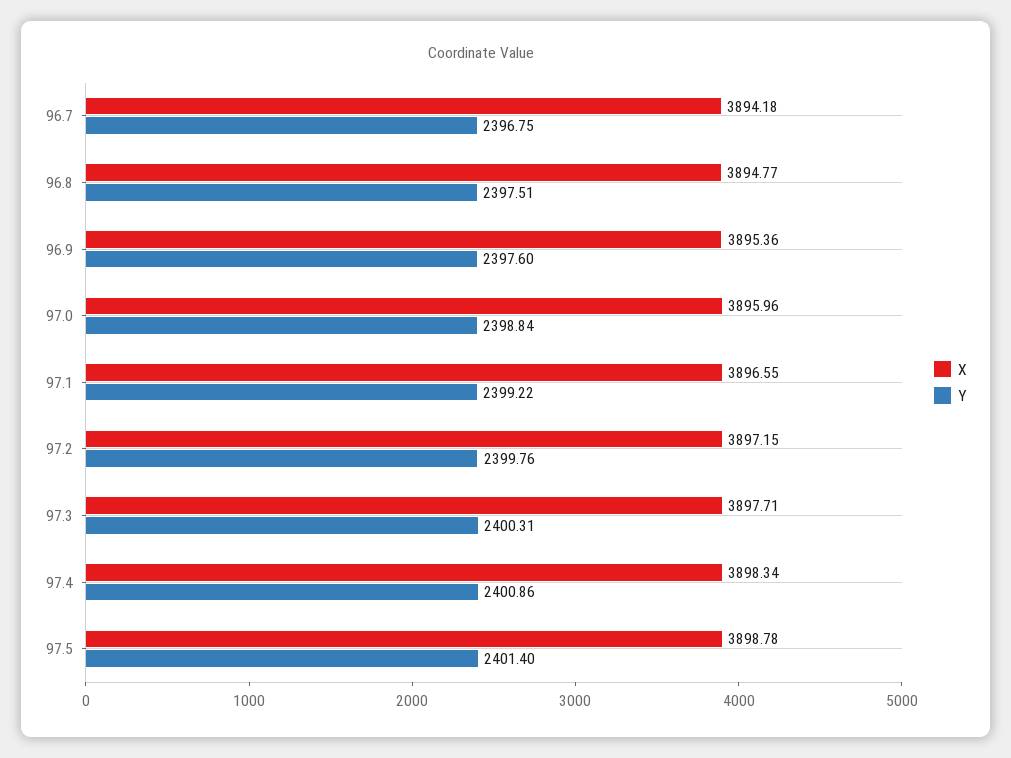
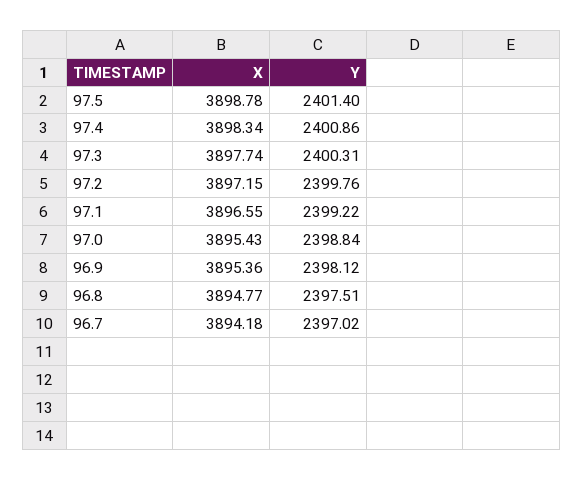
  {
    "X": {
      "96.7": 3894.18,
      "96.8": 3894.77,
      "96.9": 3895.36,
-     "97.0": 3895.96,
+     "97.0": 3895.43,
      "97.1": 3896.55,
      "97.2": 3897.15,
-     "97.3": 3897.71,
+     "97.3": 3897.74,
      "97.4": 3898.34,
      "97.5": 3898.78
    },
    "Y": {
-     "96.7": 2396.75,
+     "96.7": 2397.02,
      "96.8": 2397.51,
-     "96.9": 2397.6,
+     "96.9": 2398.12,
      "97.0": 2398.84,
      "97.1": 2399.22,
      "97.2": 2399.76,
      "97.3": 2400.31,
      "97.4": 2400.86,
      "97.5": 2401.4
    }
  }

